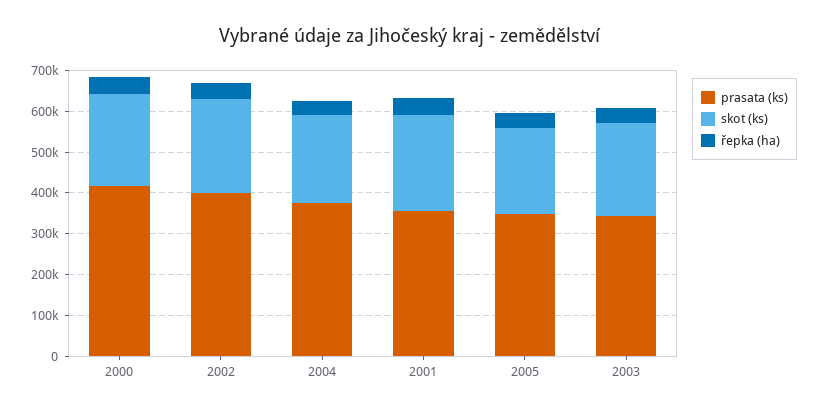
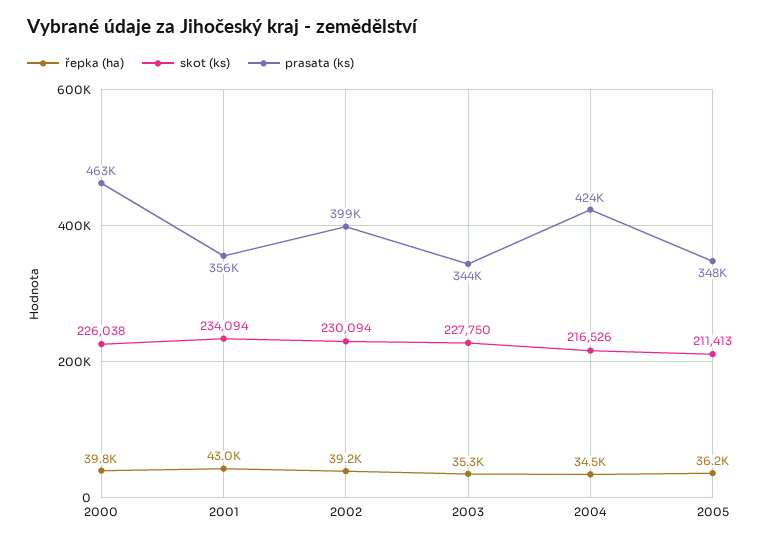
  {
    "prasata (ks)": {
-     "2000": 420000,
+     "2000": 463000,
      "2002": 399000,
-     "2004": 380000,
+     "2004": 424000,
      "2001": 356000,
      "2005": 348000,
      "2003": 344000
    },
    "skot (ks)": {
      "2000": 226038,
      "2002": 230094,
      "2004": 216526,
      "2001": 234094,
      "2005": 211413,
      "2003": 227750
    },
    "řepka (ha)": {
      "2000": 39800,
      "2002": 39200,
      "2004": 34500,
      "2001": 43000,
      "2005": 36200,
      "2003": 35300
    }
  }

